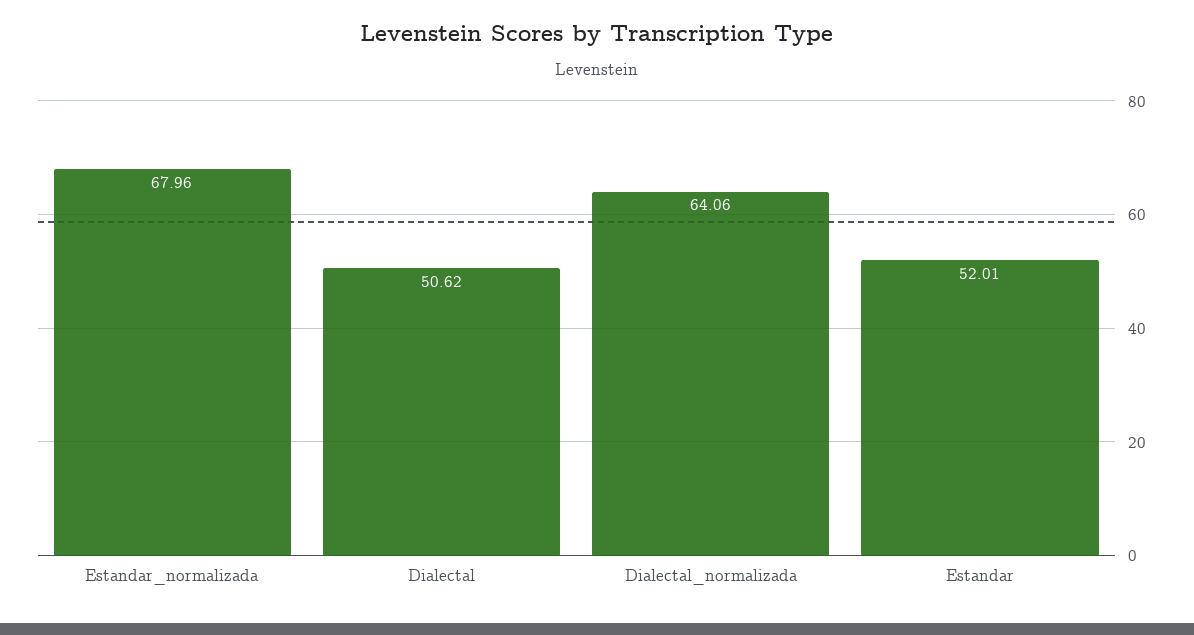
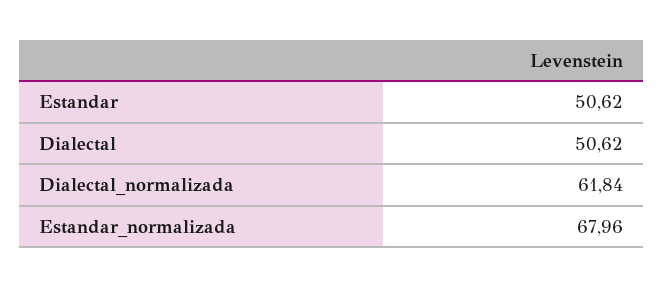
  {
    "Estandar_normalizada": 67.96,
    "Dialectal": 50.62,
-   "Dialectal_normalizada": 64.06,
+   "Dialectal_normalizada": 61.84,
-   "Estandar": 52.01
+   "Estandar": 50.62
  }

